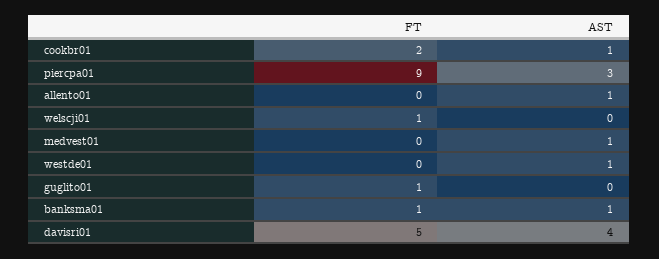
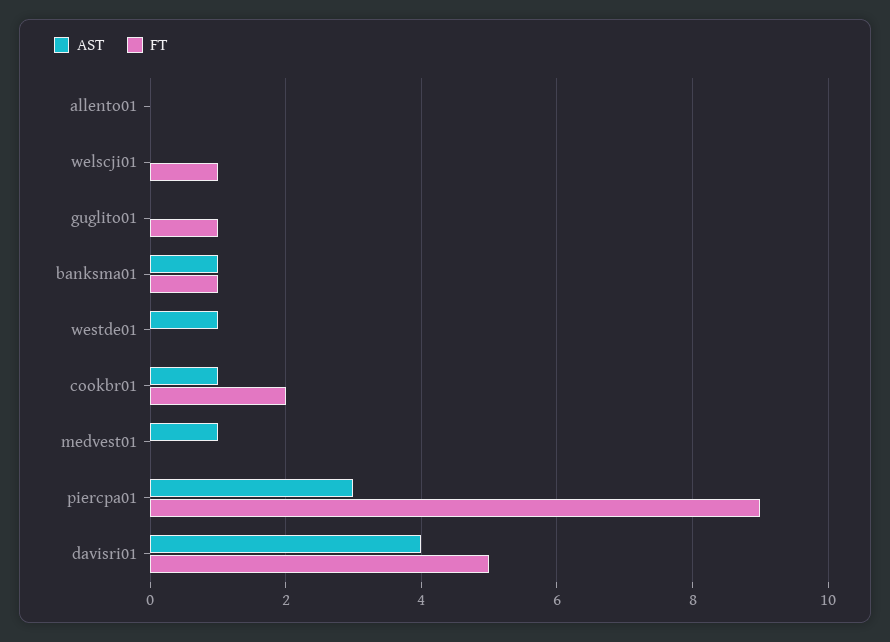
  {
    "FT": {
      "cookbr01": 2,
      "piercpa01": 9,
      "allento01": 0,
      "welscji01": 1,
      "medvest01": 0,
      "westde01": 0,
      "guglito01": 1,
      "banksma01": 1,
      "davisri01": 5
    },
    "AST": {
      "cookbr01": 1,
      "piercpa01": 3,
-     "allento01": 1,
+     "allento01": 0,
      "welscji01": 0,
      "medvest01": 1,
      "westde01": 1,
      "guglito01": 0,
      "banksma01": 1,
      "davisri01": 4
    }
  }

